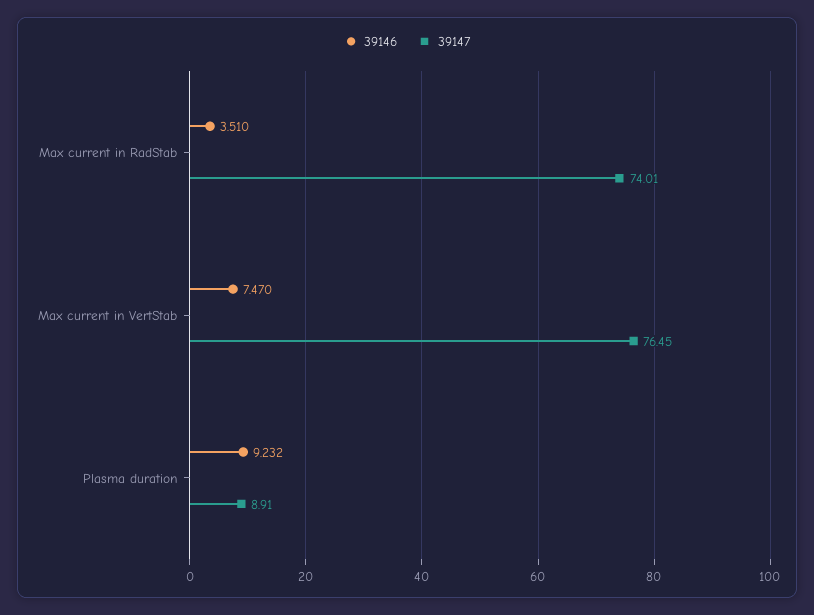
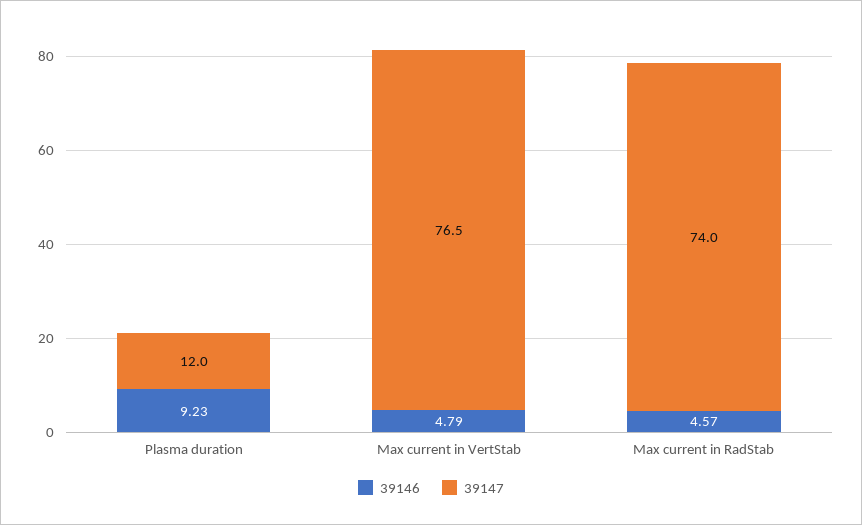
  {
    "39146": {
-     "Max current in RadStab": 3.51,
+     "Max current in RadStab": 4.57,
-     "Max current in VertStab": 7.47,
+     "Max current in VertStab": 4.79,
      "Plasma duration": 9.232
    },
    "39147": {
      "Max current in RadStab": 74.01,
      "Max current in VertStab": 76.45,
-     "Plasma duration": 8.91
+     "Plasma duration": 12
    }
  }

